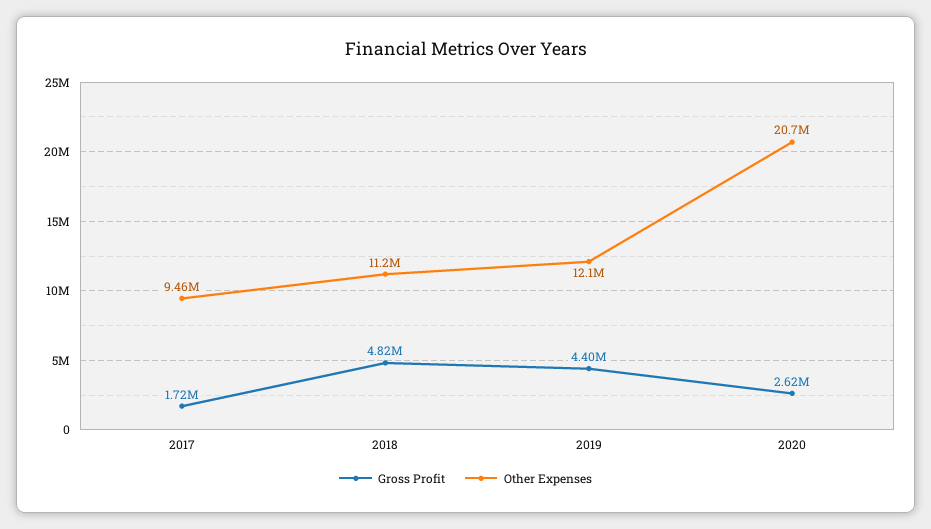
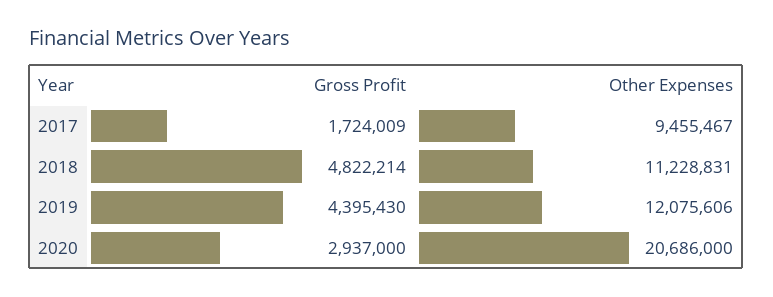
  {
    "Gross Profit": {
      "2017": 1724009,
      "2018": 4822214,
      "2019": 4395430,
-     "2020": 2620000
+     "2020": 2937000
    },
    "Other Expenses": {
      "2017": 9455467,
      "2018": 11228831,
      "2019": 12075606,
      "2020": 20686000
    }
  }

